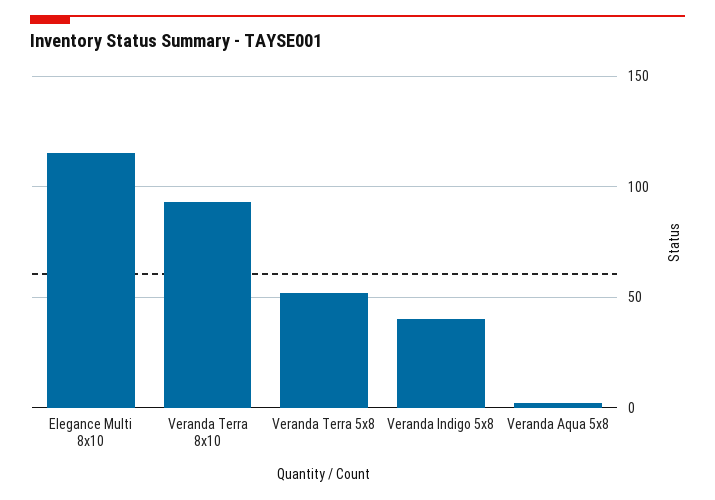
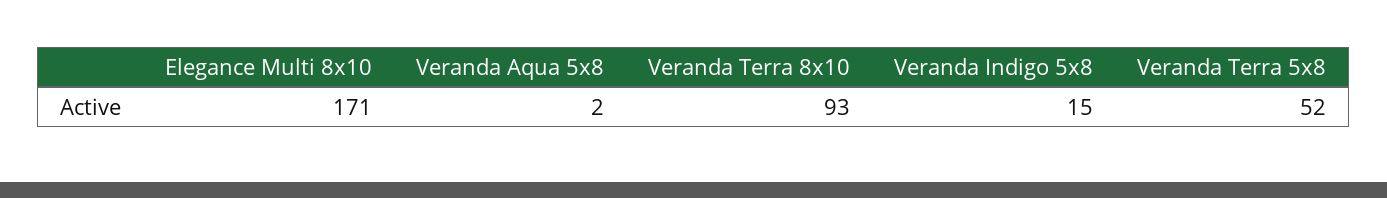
  {
-   "Elegance Multi 8x10": 115,
+   "Elegance Multi 8x10": 171,
    "Veranda Terra 8x10": 93,
    "Veranda Terra 5x8": 52,
-   "Veranda Indigo 5x8": 40,
+   "Veranda Indigo 5x8": 15,
    "Veranda Aqua 5x8": 2
  }

